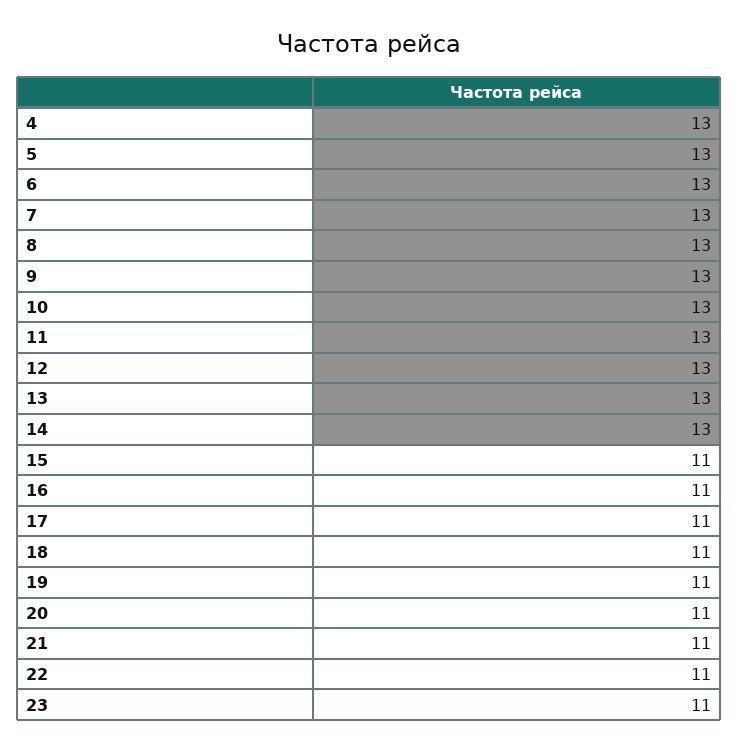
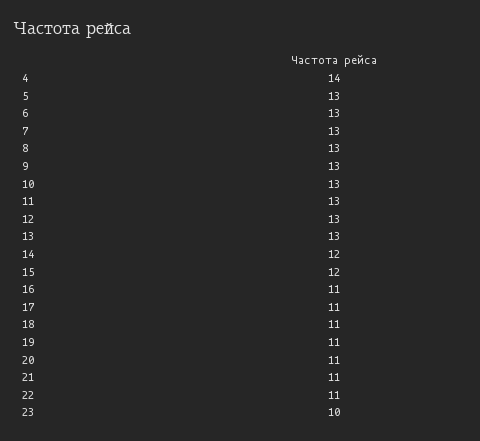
  {
-   "4": 13,
+   "4": 14,
    "5": 13,
    "6": 13,
    "7": 13,
    "8": 13,
    "9": 13,
    "10": 13,
    "11": 13,
    "12": 13,
    "13": 13,
-   "14": 13,
+   "14": 12,
-   "15": 11,
+   "15": 12,
    "16": 11,
    "17": 11,
    "18": 11,
    "19": 11,
    "20": 11,
    "21": 11,
    "22": 11,
-   "23": 11
+   "23": 10
  }

